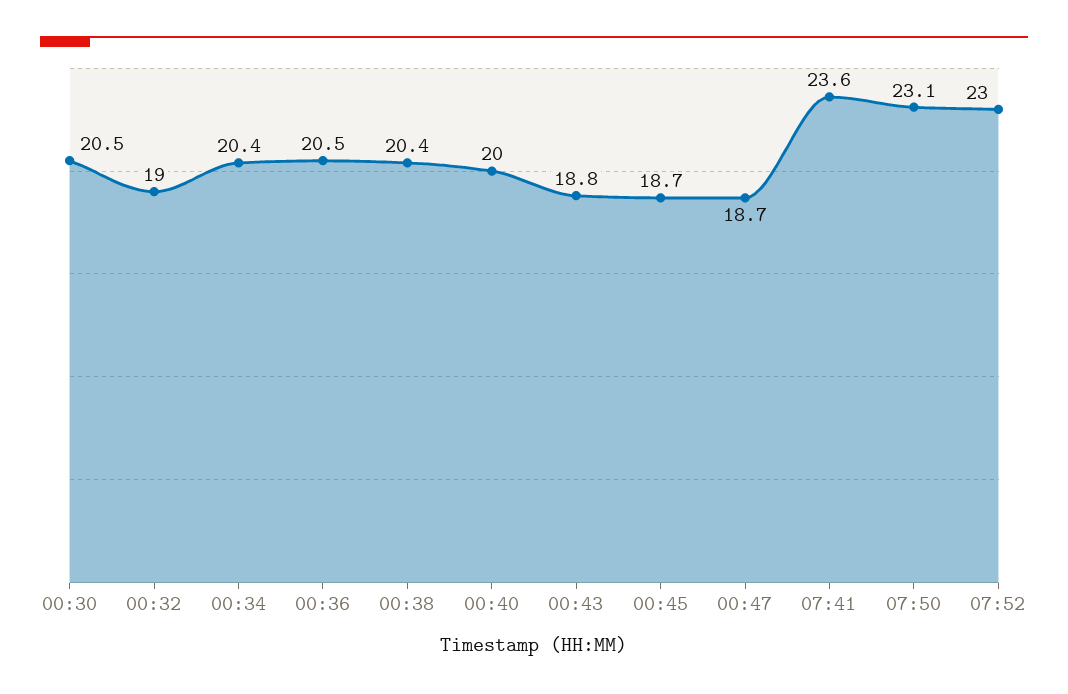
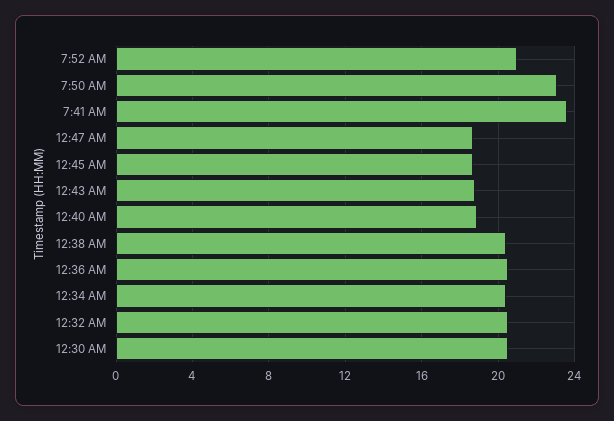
  {
    "00:30": 20.5,
-   "00:32": 19,
+   "00:32": 20.5,
    "00:34": 20.4,
    "00:36": 20.5,
    "00:38": 20.4,
-   "00:40": 20,
+   "00:40": 19,
    "00:43": 18.8,
    "00:45": 18.7,
    "00:47": 18.7,
    "07:41": 23.6,
    "07:50": 23.1,
-   "07:52": 23
+   "07:52": 21
  }

